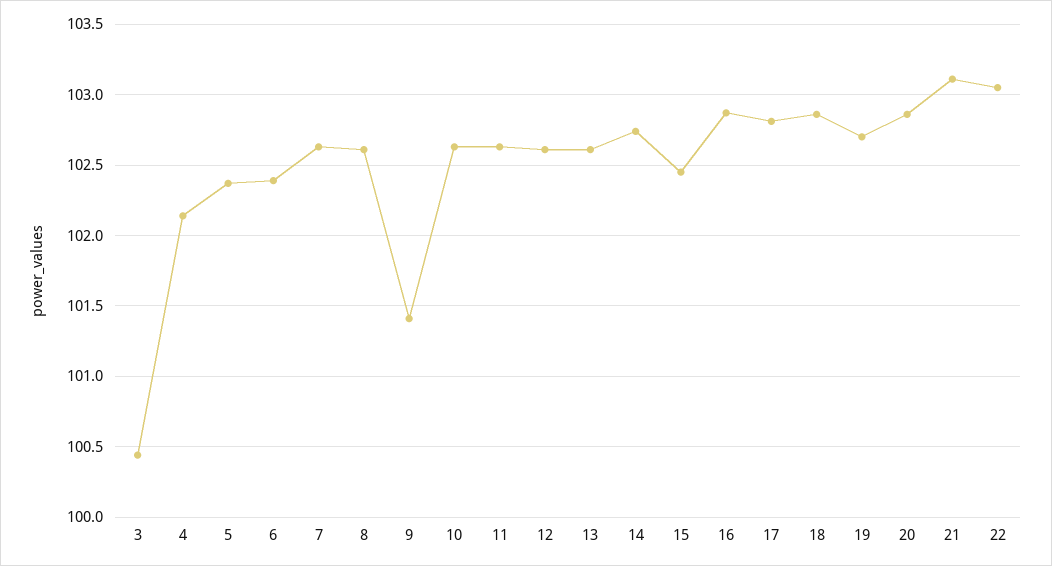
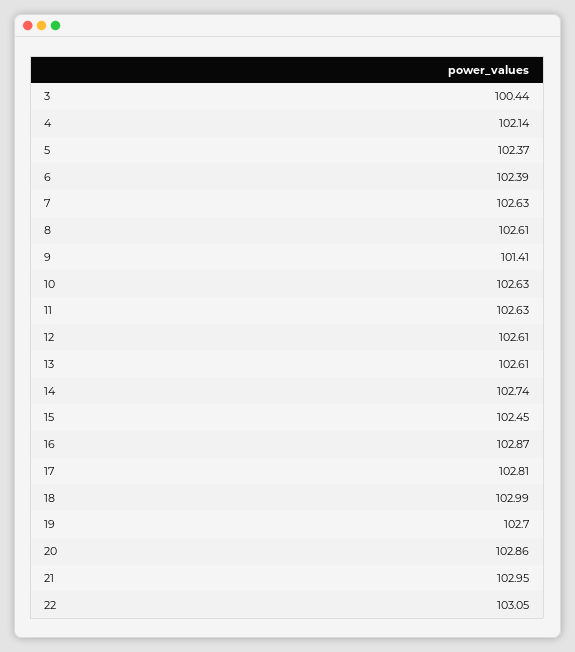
  {
    "3": 100.44,
    "4": 102.14,
    "5": 102.37,
    "6": 102.39,
    "7": 102.63,
    "8": 102.61,
    "9": 101.41,
    "10": 102.63,
    "11": 102.63,
    "12": 102.61,
    "13": 102.61,
    "14": 102.74,
    "15": 102.45,
    "16": 102.87,
    "17": 102.81,
-   "18": 102.85,
+   "18": 102.99,
    "19": 102.7,
    "20": 102.86,
-   "21": 103.1,
+   "21": 102.95,
    "22": 103.05
  }

